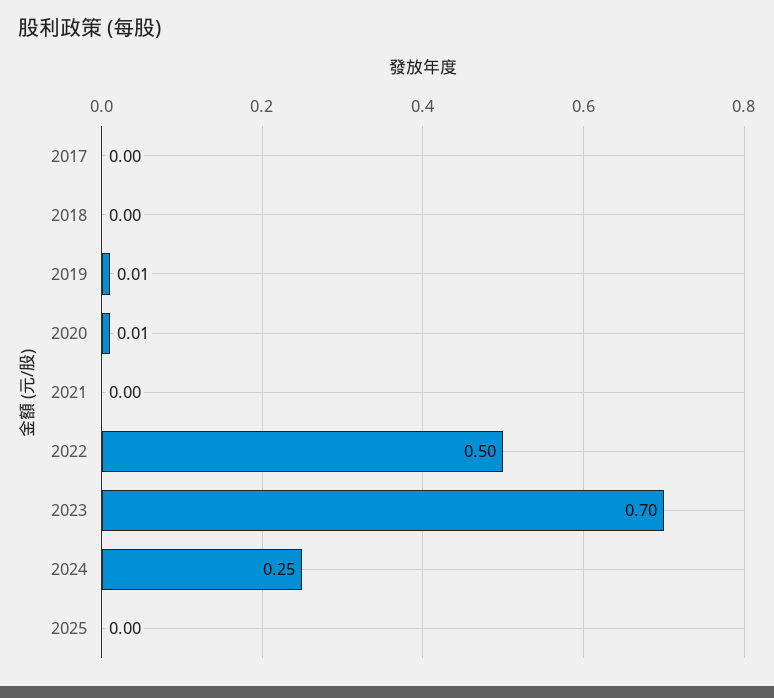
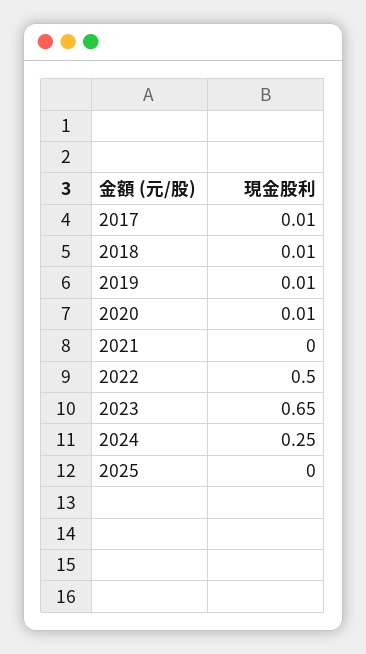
  {
-   "2017": 0,
+   "2017": 0.01,
-   "2018": 0,
+   "2018": 0.01,
    "2019": 0.01,
    "2020": 0.01,
    "2021": 0,
    "2022": 0.5,
-   "2023": 0.7,
+   "2023": 0.65,
    "2024": 0.25,
    "2025": 0
  }

